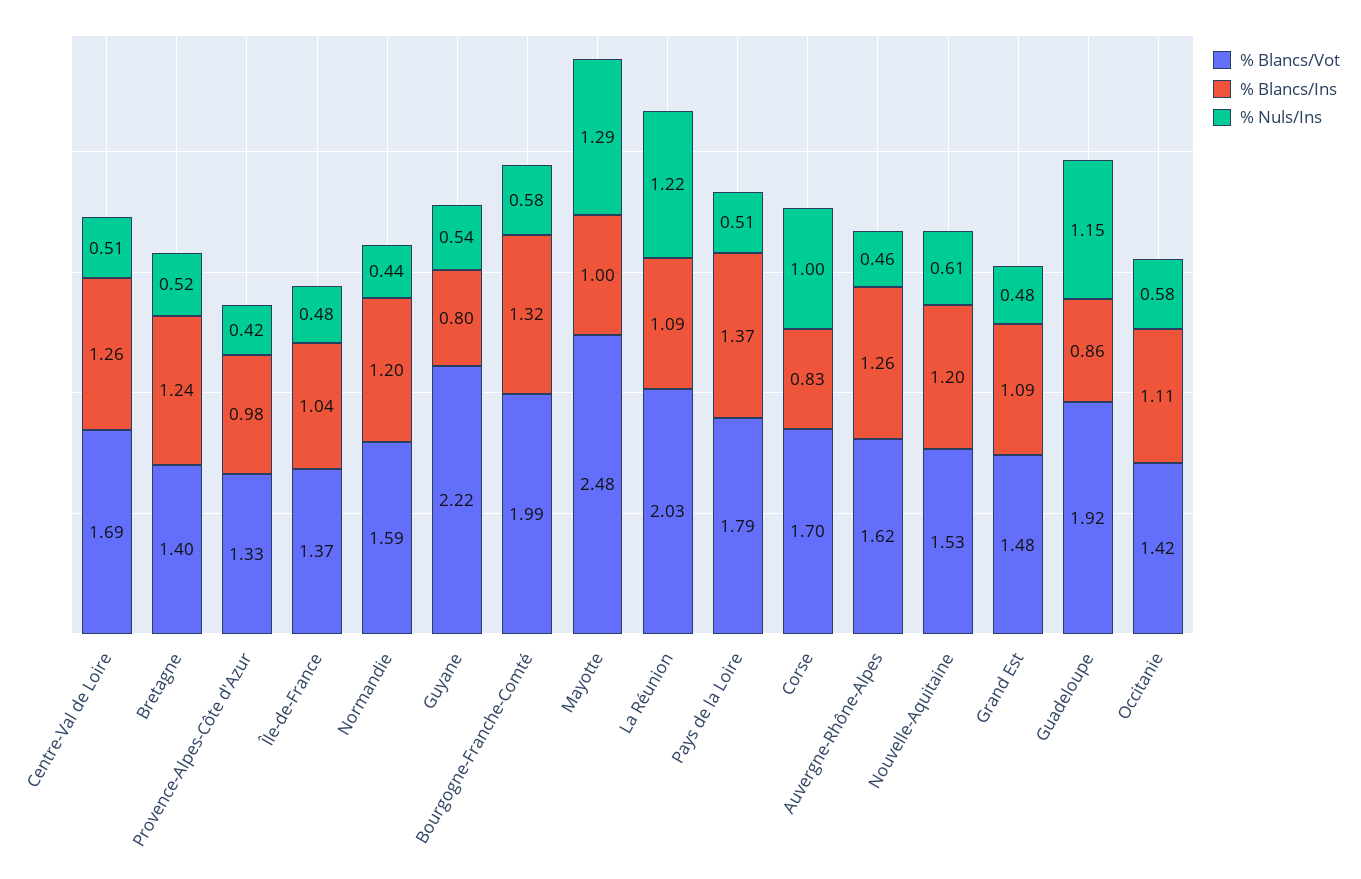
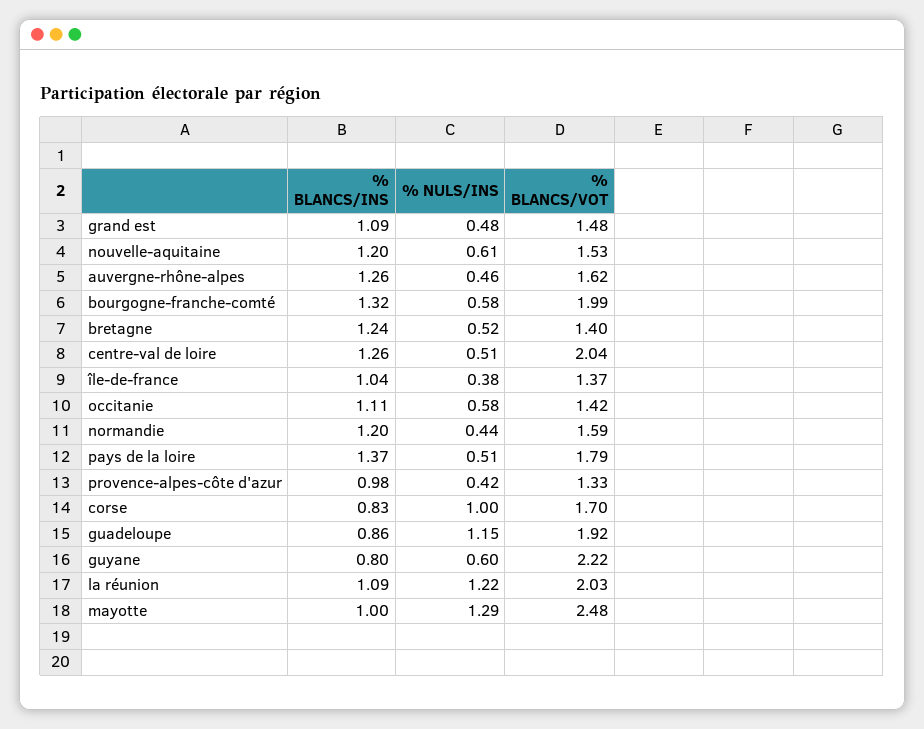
  {
    "% Blancs/Vot": {
-     "Centre-Val de Loire": 1.69,
+     "Centre-Val de Loire": 2.04,
      "Bretagne": 1.4,
      "Provence-Alpes-Côte d'Azur": 1.33,
      "Île-de-France": 1.37,
      "Normandie": 1.59,
      "Guyane": 2.22,
      "Bourgogne-Franche-Comté": 1.99,
      "Mayotte": 2.48,
      "La Réunion": 2.03,
      "Pays de la Loire": 1.79,
      "Corse": 1.7,
      "Auvergne-Rhône-Alpes": 1.62,
      "Nouvelle-Aquitaine": 1.53,
      "Grand Est": 1.48,
      "Guadeloupe": 1.92,
      "Occitanie": 1.42
    },
    "% Blancs/Ins": {
      "Centre-Val de Loire": 1.26,
      "Bretagne": 1.24,
      "Provence-Alpes-Côte d'Azur": 0.98,
      "Île-de-France": 1.04,
      "Normandie": 1.2,
      "Guyane": 0.8,
      "Bourgogne-Franche-Comté": 1.32,
      "Mayotte": 1,
      "La Réunion": 1.09,
      "Pays de la Loire": 1.37,
      "Corse": 0.83,
      "Auvergne-Rhône-Alpes": 1.26,
      "Nouvelle-Aquitaine": 1.2,
      "Grand Est": 1.09,
      "Guadeloupe": 0.86,
      "Occitanie": 1.11
    },
    "% Nuls/Ins": {
      "Centre-Val de Loire": 0.51,
      "Bretagne": 0.52,
      "Provence-Alpes-Côte d'Azur": 0.42,
-     "Île-de-France": 0.48,
+     "Île-de-France": 0.38,
      "Normandie": 0.44,
-     "Guyane": 0.54,
+     "Guyane": 0.6,
      "Bourgogne-Franche-Comté": 0.58,
      "Mayotte": 1.29,
      "La Réunion": 1.22,
      "Pays de la Loire": 0.51,
      "Corse": 1,
      "Auvergne-Rhône-Alpes": 0.46,
      "Nouvelle-Aquitaine": 0.61,
      "Grand Est": 0.48,
      "Guadeloupe": 1.15,
      "Occitanie": 0.58
    }
  }

